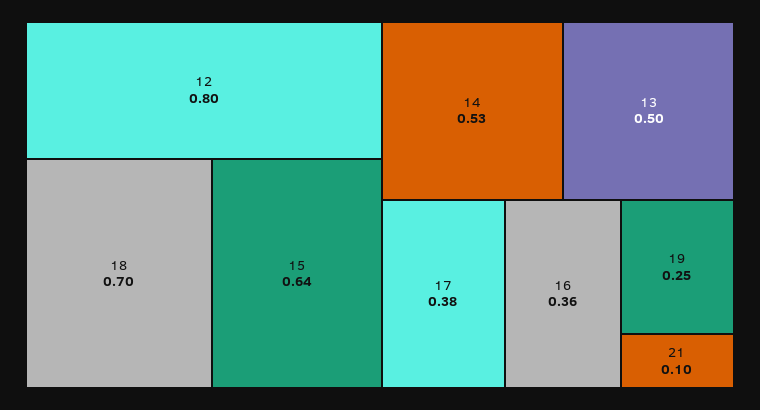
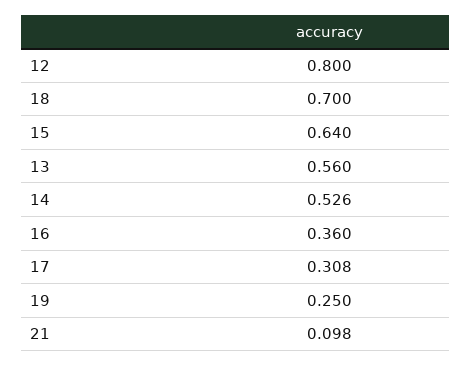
  {
    "12": 0.8,
    "18": 0.7,
    "15": 0.64,
    "14": 0.526,
-   "13": 0.5,
+   "13": 0.56,
-   "17": 0.38,
+   "17": 0.308,
    "16": 0.36,
    "19": 0.25,
    "21": 0.098
  }

